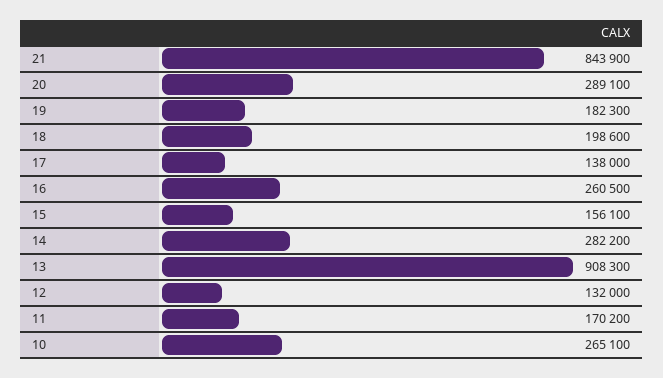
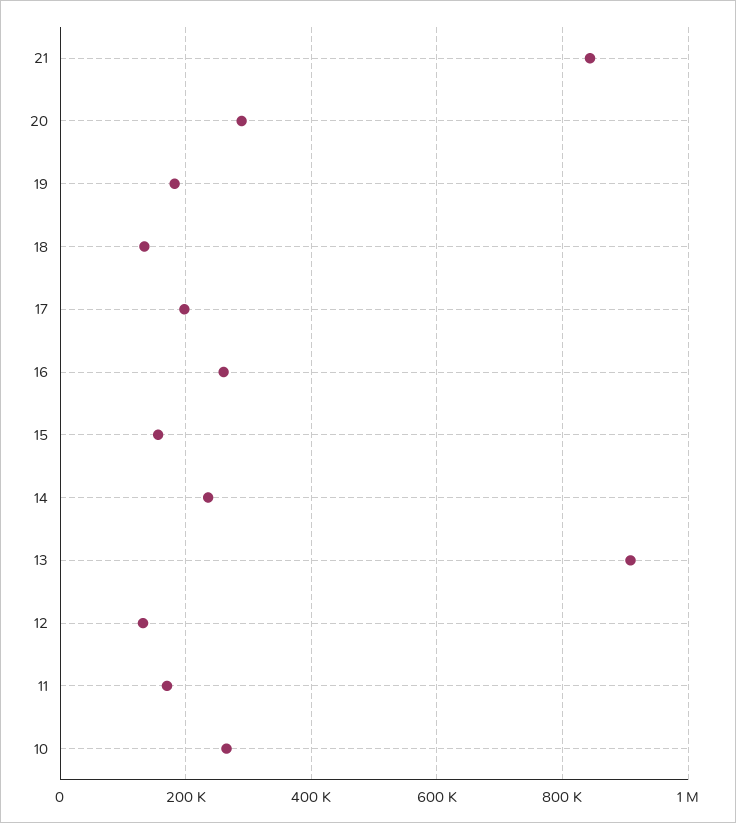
  {
    "21": 843900,
    "20": 289100,
    "19": 182300,
-   "18": 198600,
+   "18": 140000,
-   "17": 138000,
+   "17": 200000,
    "16": 260500,
    "15": 156100,
-   "14": 282200,
+   "14": 240000,
    "13": 908300,
    "12": 132000,
    "11": 170200,
    "10": 265100
  }

